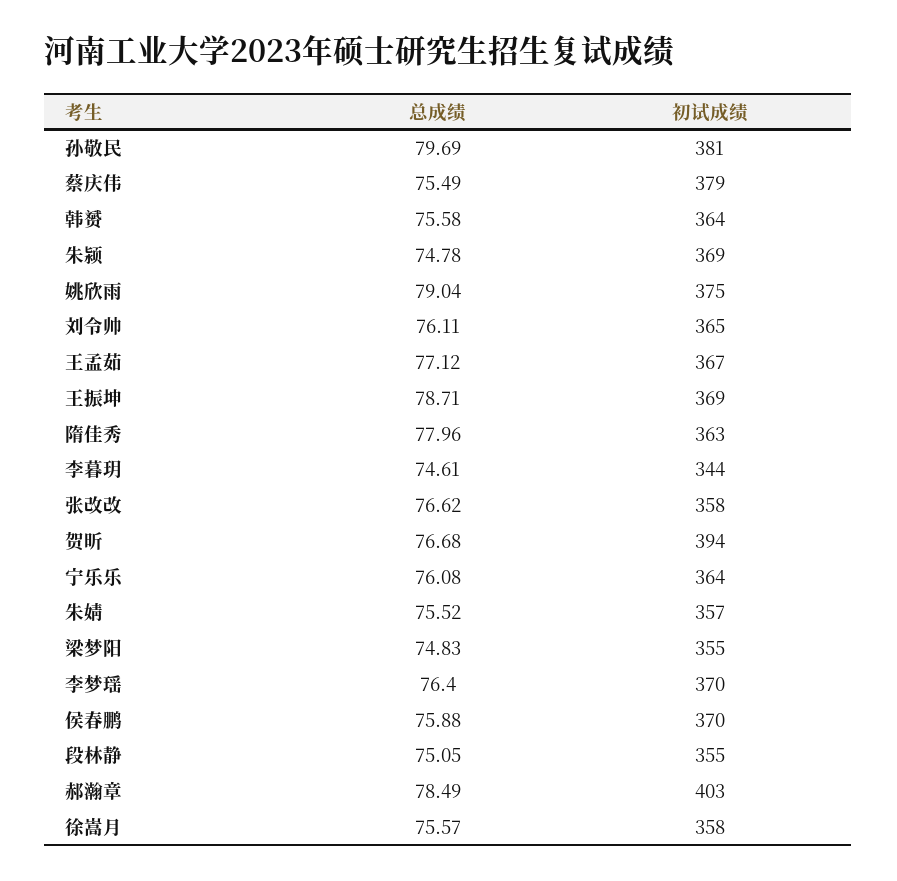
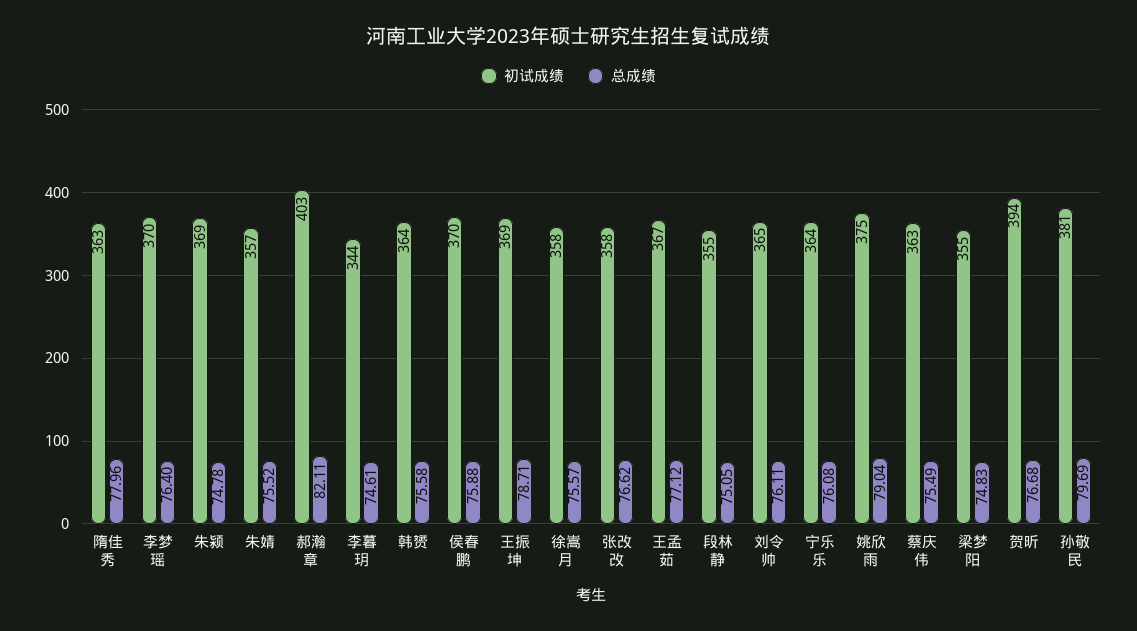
  {
    "总成绩": {
      "孙敬民": 79.69,
      "蔡庆伟": 75.49,
      "韩赟": 75.58,
      "朱颍": 74.78,
      "姚欣雨": 79.04,
      "刘令帅": 76.11,
      "王孟茹": 77.12,
      "王振坤": 78.71,
      "隋佳秀": 77.96,
      "李暮玥": 74.61,
      "张改改": 76.62,
      "贺昕": 76.68,
      "宁乐乐": 76.08,
      "朱婧": 75.52,
      "梁梦阳": 74.83,
      "李梦瑶": 76.4,
      "侯春鹏": 75.88,
      "段林静": 75.05,
-     "郝瀚章": 78.49,
+     "郝瀚章": 82.11,
      "徐嵩月": 75.57
    },
    "初试成绩": {
      "孙敬民": 381,
-     "蔡庆伟": 379,
+     "蔡庆伟": 363,
      "韩赟": 364,
      "朱颍": 369,
      "姚欣雨": 375,
      "刘令帅": 365,
      "王孟茹": 367,
      "王振坤": 369,
      "隋佳秀": 363,
      "李暮玥": 344,
      "张改改": 358,
      "贺昕": 394,
      "宁乐乐": 364,
      "朱婧": 357,
      "梁梦阳": 355,
      "李梦瑶": 370,
      "侯春鹏": 370,
      "段林静": 355,
      "郝瀚章": 403,
      "徐嵩月": 358
    }
  }

